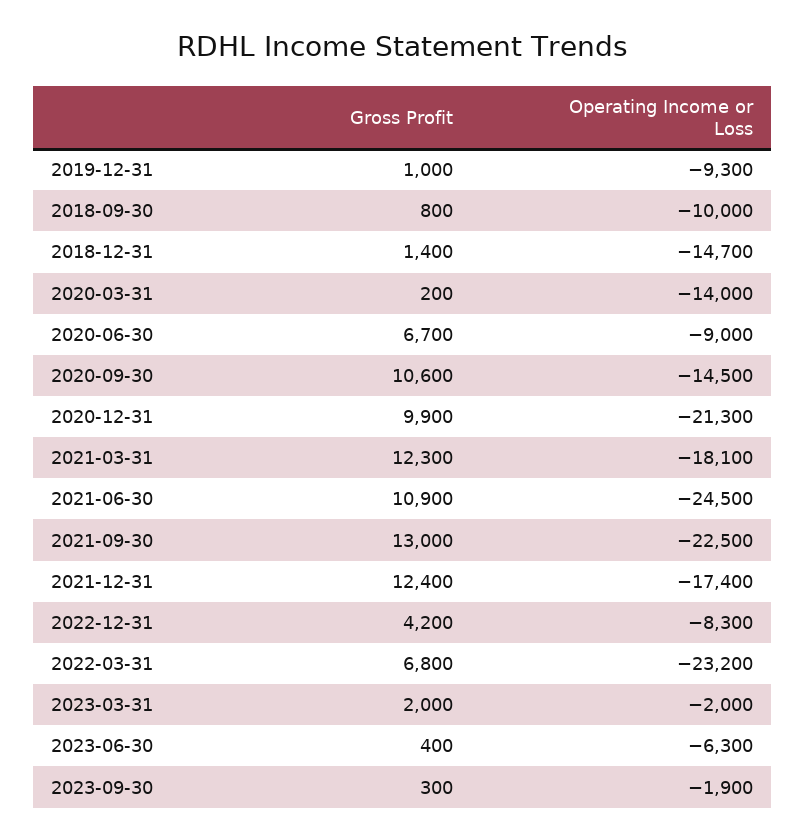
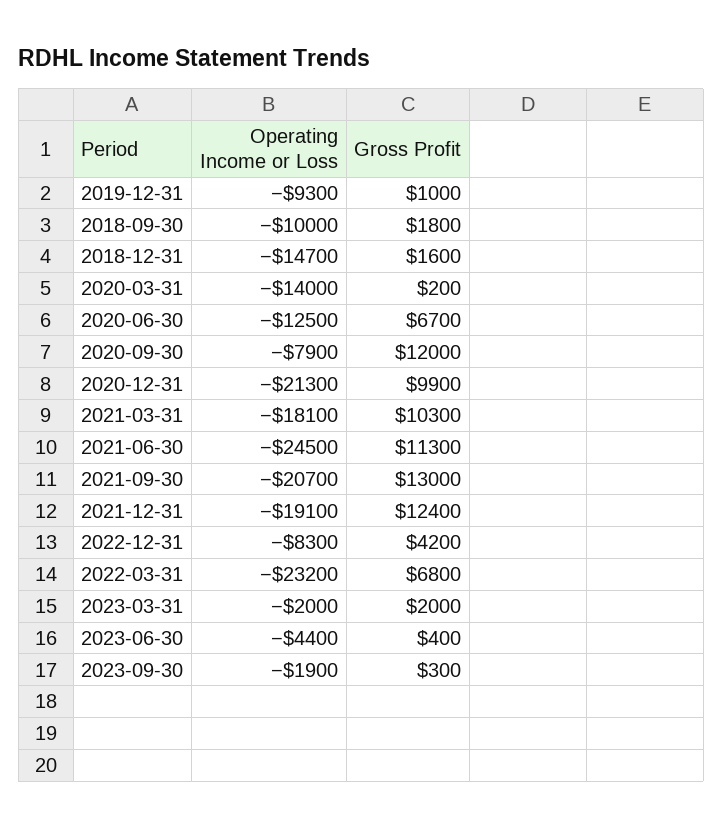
  {
    "Gross Profit": {
      "2019-12-31": 1000,
-     "2018-09-30": 800,
+     "2018-09-30": 1800,
-     "2018-12-31": 1400,
+     "2018-12-31": 1600,
      "2020-03-31": 200,
      "2020-06-30": 6700,
-     "2020-09-30": 10600,
+     "2020-09-30": 12000,
      "2020-12-31": 9900,
-     "2021-03-31": 12300,
+     "2021-03-31": 10300,
-     "2021-06-30": 10900,
+     "2021-06-30": 11300,
      "2021-09-30": 13000,
      "2021-12-31": 12400,
      "2022-12-31": 4200,
      "2022-03-31": 6800,
      "2023-03-31": 2000,
      "2023-06-30": 400,
      "2023-09-30": 300
    },
    "Operating Income or Loss": {
      "2019-12-31": -9300,
      "2018-09-30": -10000,
      "2018-12-31": -14700,
      "2020-03-31": -14000,
-     "2020-06-30": -9000,
+     "2020-06-30": -12500,
-     "2020-09-30": -14500,
+     "2020-09-30": -7900,
      "2020-12-31": -21300,
      "2021-03-31": -18100,
      "2021-06-30": -24500,
-     "2021-09-30": -22500,
+     "2021-09-30": -20700,
-     "2021-12-31": -17400,
+     "2021-12-31": -19100,
      "2022-12-31": -8300,
      "2022-03-31": -23200,
      "2023-03-31": -2000,
-     "2023-06-30": -6300,
+     "2023-06-30": -4400,
      "2023-09-30": -1900
    }
  }

